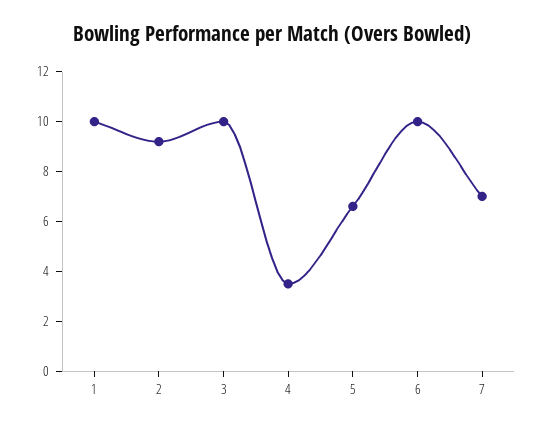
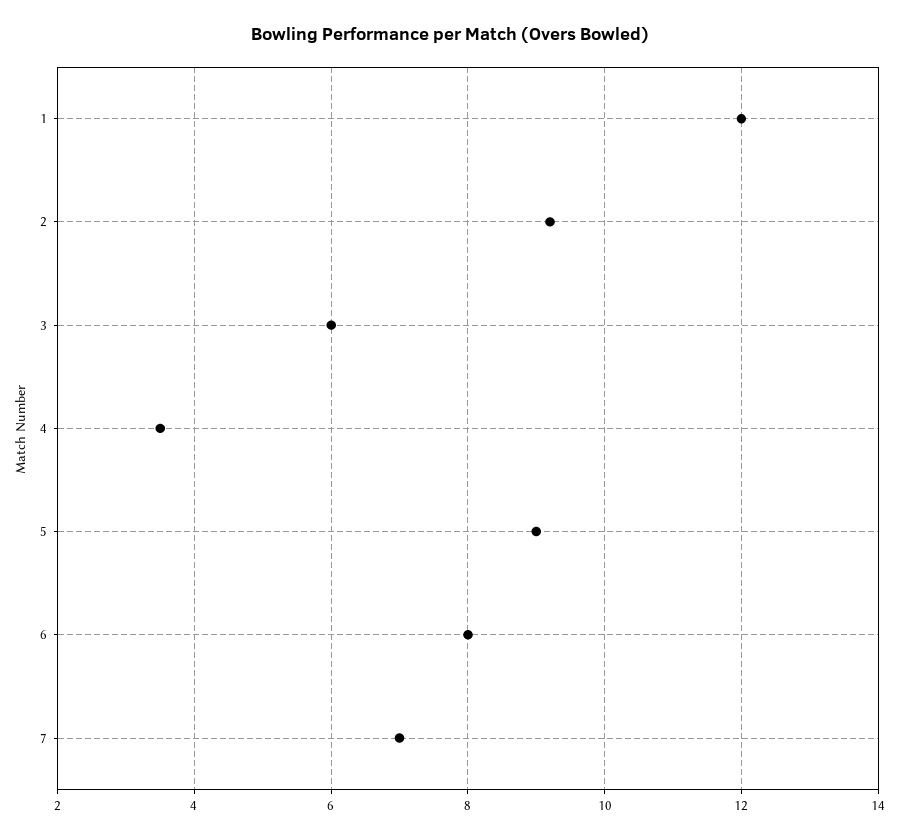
  {
-   "1": 10,
+   "1": 12,
    "2": 9,
-   "3": 10,
+   "3": 6,
    "4": 3.5,
-   "5": 6.5,
+   "5": 9,
-   "6": 10,
+   "6": 8,
    "7": 7
  }

